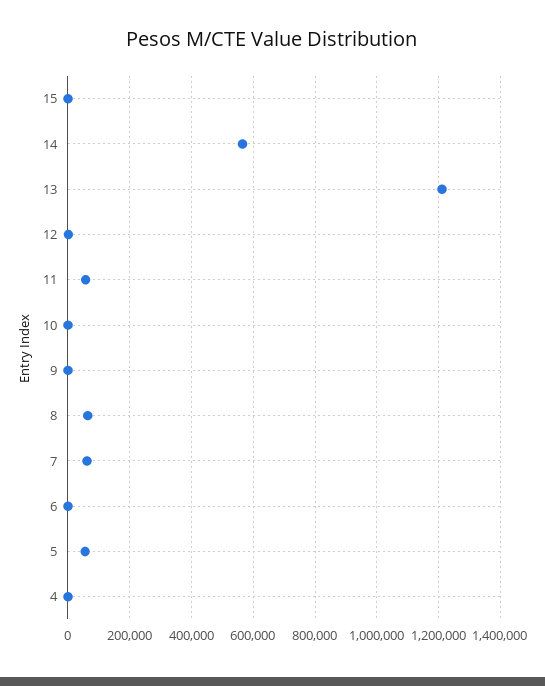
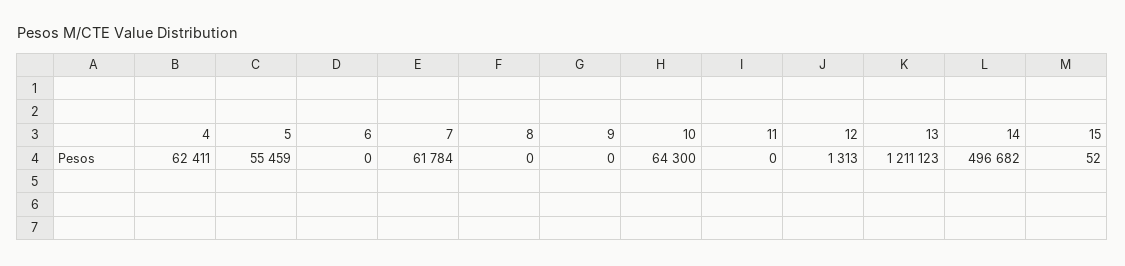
  {
    "15": 52,
-   "14": 560000,
+   "14": 496682,
    "13": 1211123,
    "12": 1313,
-   "11": 60000,
+   "11": 0,
-   "10": 0,
+   "10": 64300,
    "9": 0,
-   "8": 60000,
+   "8": 0,
    "7": 61784,
    "6": 0,
    "5": 55459,
-   "4": 0
+   "4": 62411
  }

